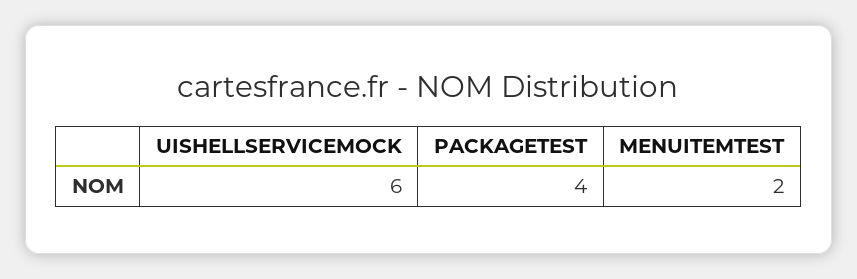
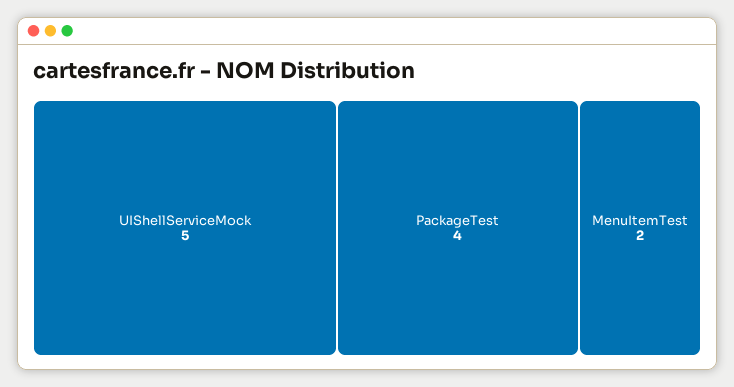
  {
-   "UISHELLSERVICEMOCK": 6,
+   "UISHELLSERVICEMOCK": 5,
    "PACKAGETEST": 4,
    "MENUITEMTEST": 2
  }

